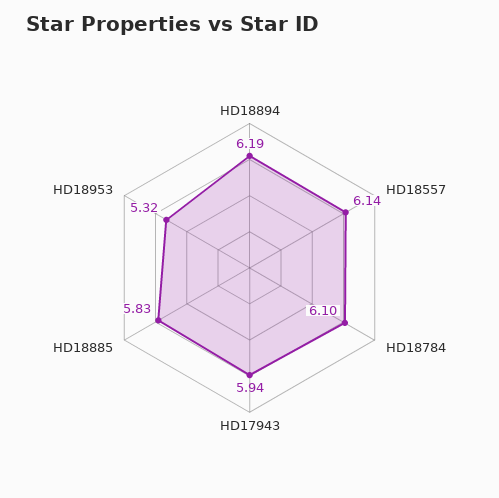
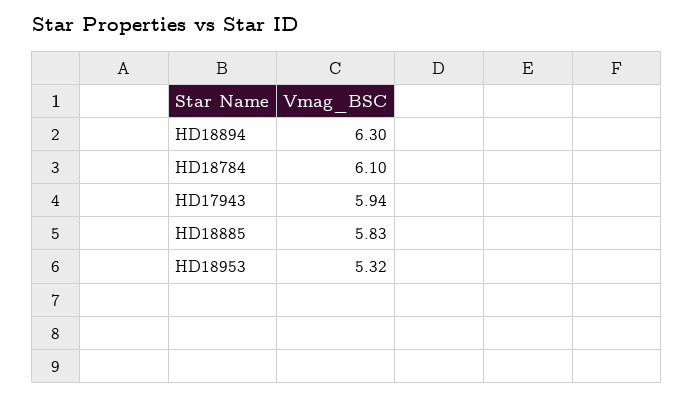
  {
-   "HD18894": 6.19,
+   "HD18894": 6.3,
-   "HD18557": 6.14,
    "HD18784": 6.1,
    "HD17943": 5.94,
    "HD18885": 5.83,
    "HD18953": 5.32
  }

